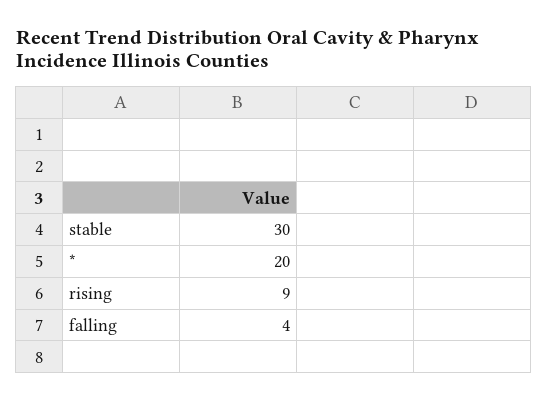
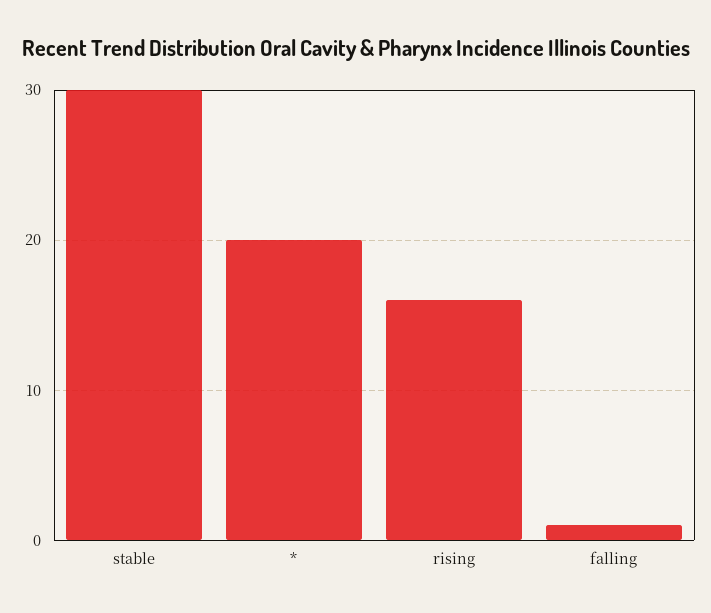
  {
    "stable": 30,
    "*": 20,
-   "rising": 9,
+   "rising": 16,
-   "falling": 4
+   "falling": 1
  }

